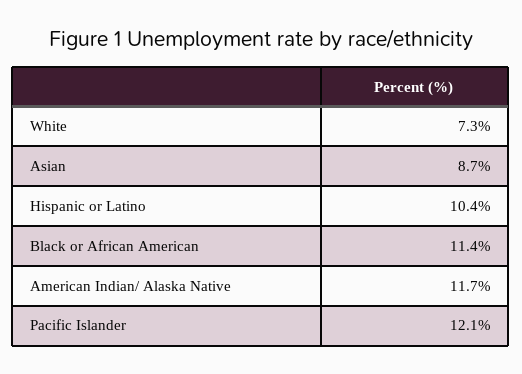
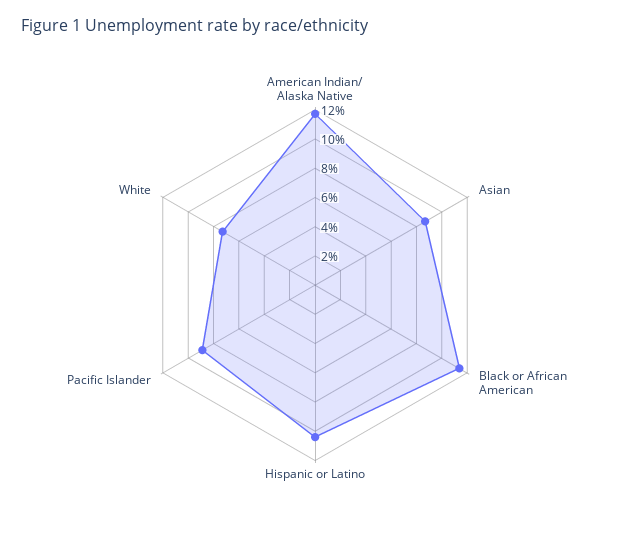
  {
    "White": 7.3,
    "Asian": 8.7,
    "Hispanic or Latino": 10.4,
    "Black or African American": 11.4,
    "American Indian/ Alaska Native": 11.7,
-   "Pacific Islander": 12.1
+   "Pacific Islander": 9
  }

